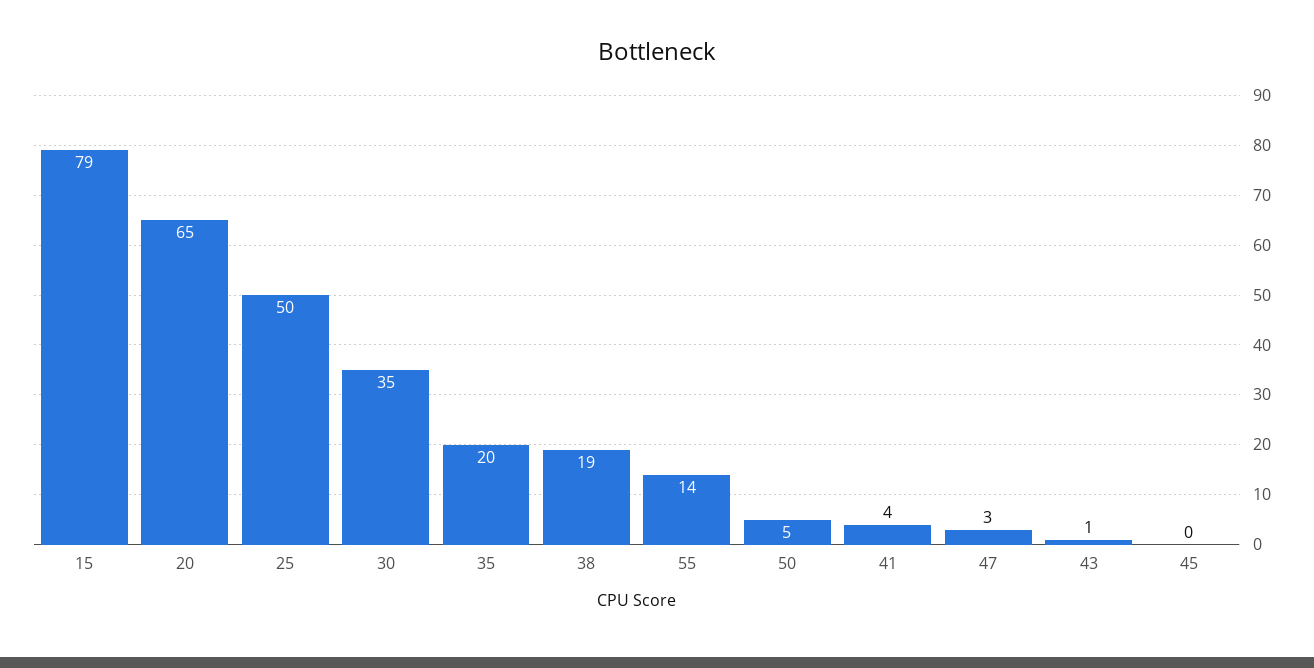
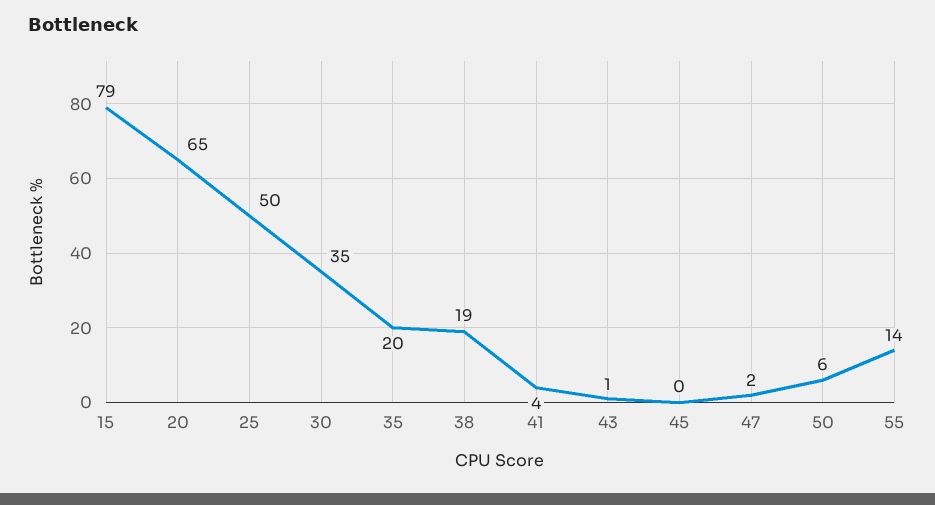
  {
    "15": 79,
    "20": 65,
    "25": 50,
    "30": 35,
    "35": 20,
    "38": 19,
    "55": 14,
-   "50": 5,
+   "50": 6,
    "41": 4,
-   "47": 3,
+   "47": 2,
    "43": 1,
    "45": 0
  }

